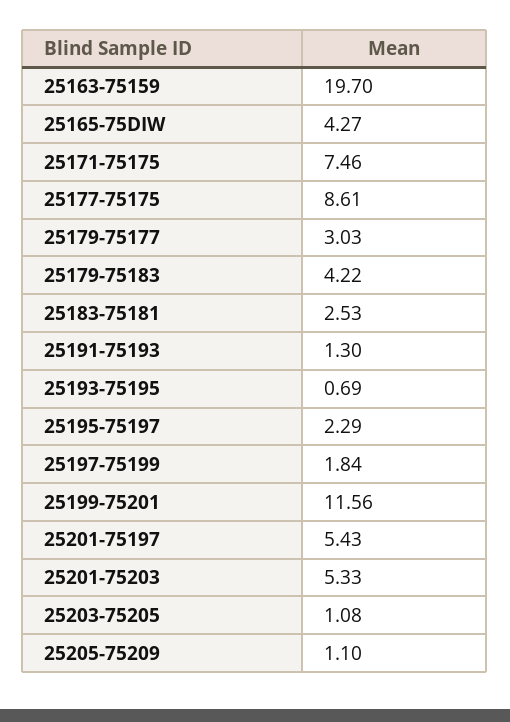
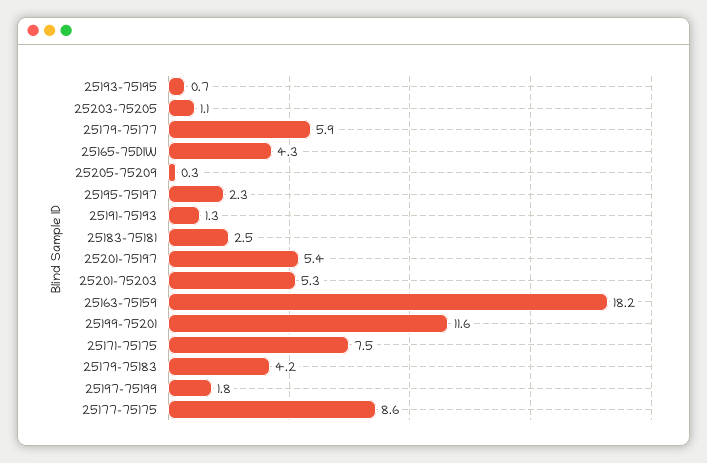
  {
-   "25163-75159": 19.7,
+   "25163-75159": 18.2,
    "25165-75DIW": 4.27,
    "25171-75175": 7.46,
    "25177-75175": 8.61,
-   "25179-75177": 3.03,
+   "25179-75177": 5.9,
    "25179-75183": 4.22,
    "25183-75181": 2.53,
    "25191-75193": 1.3,
    "25193-75195": 0.69,
    "25195-75197": 2.29,
    "25197-75199": 1.84,
    "25199-75201": 11.56,
    "25201-75197": 5.43,
    "25201-75203": 5.33,
    "25203-75205": 1.08,
-   "25205-75209": 1.1
+   "25205-75209": 0.3
  }

